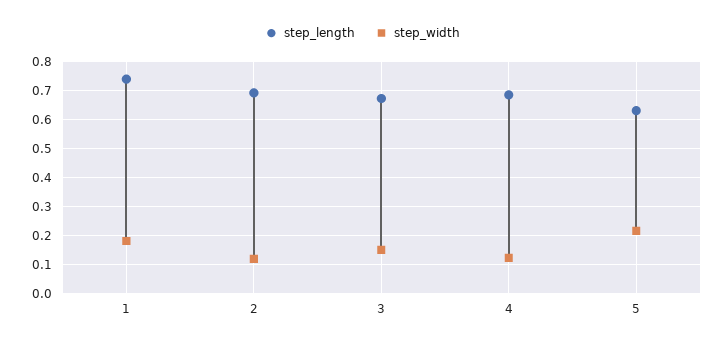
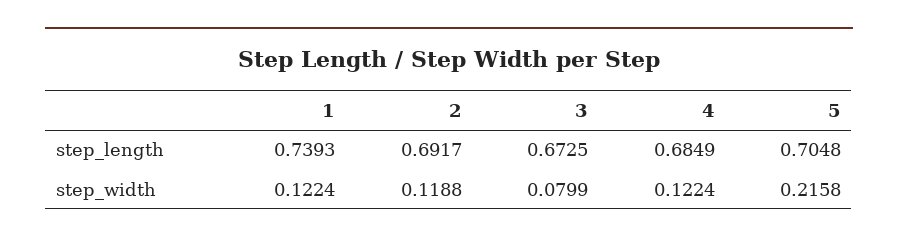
  {
    "step_length": {
      "1": 0.7393,
      "2": 0.6917,
      "3": 0.6725,
      "4": 0.6849,
-     "5": 0.625
+     "5": 0.7048
    },
    "step_width": {
-     "1": 0.175,
+     "1": 0.1224,
      "2": 0.1188,
-     "3": 0.15,
+     "3": 0.0799,
      "4": 0.1224,
      "5": 0.2158
    }
  }

